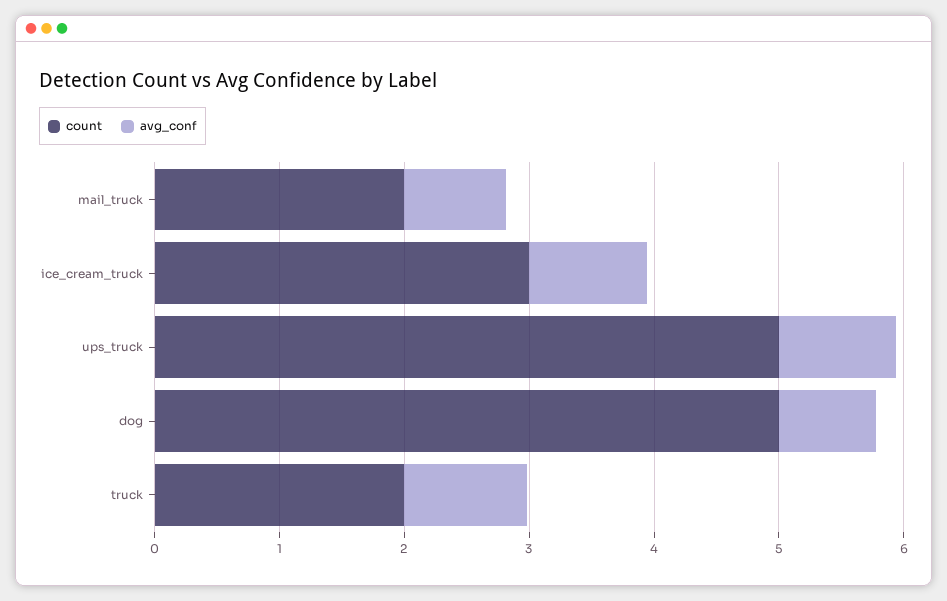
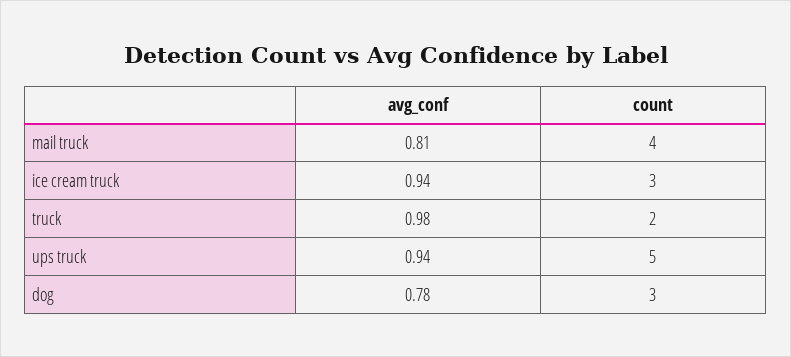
  {
    "count": {
-     "mail_truck": 2,
+     "mail_truck": 4,
      "ice_cream_truck": 3,
      "ups_truck": 5,
-     "dog": 5,
+     "dog": 3,
      "truck": 2
    },
    "avg_conf": {
      "mail_truck": 0.81,
      "ice_cream_truck": 0.94,
      "ups_truck": 0.94,
      "dog": 0.78,
      "truck": 0.98
    }
  }

